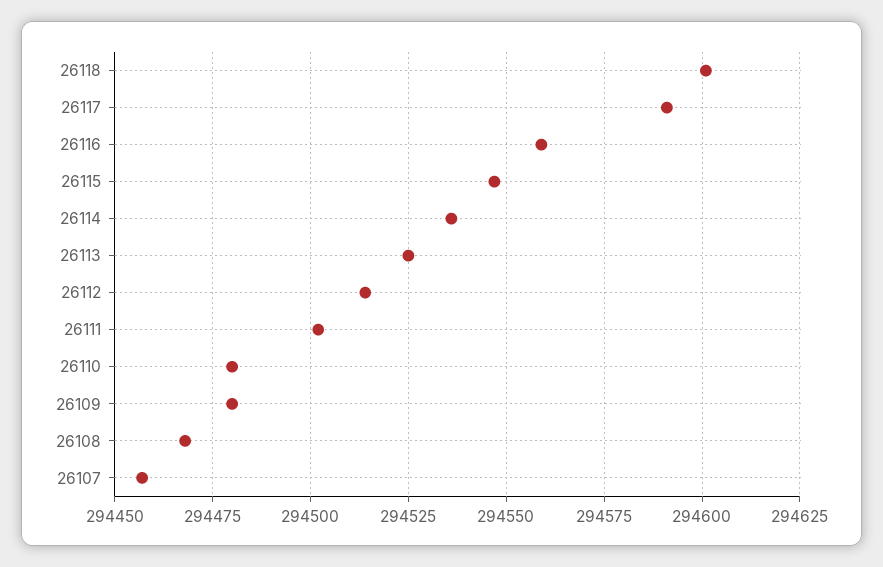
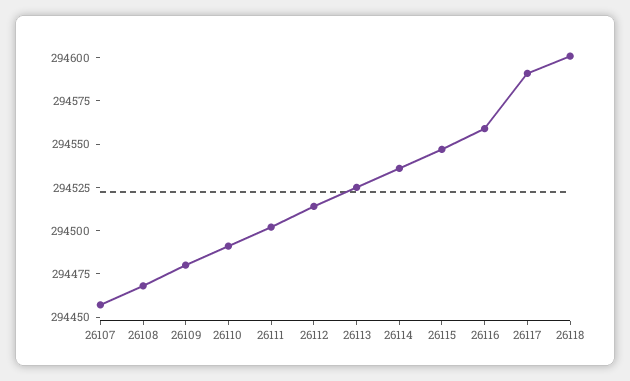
  {
    "26118": 294600,
    "26117": 294590,
    "26116": 294560,
    "26115": 294545,
    "26114": 294535,
    "26113": 294525,
    "26112": 294515,
    "26111": 294500,
-   "26110": 294480,
+   "26110": 294490,
    "26109": 294480,
    "26108": 294470,
    "26107": 294455
  }

